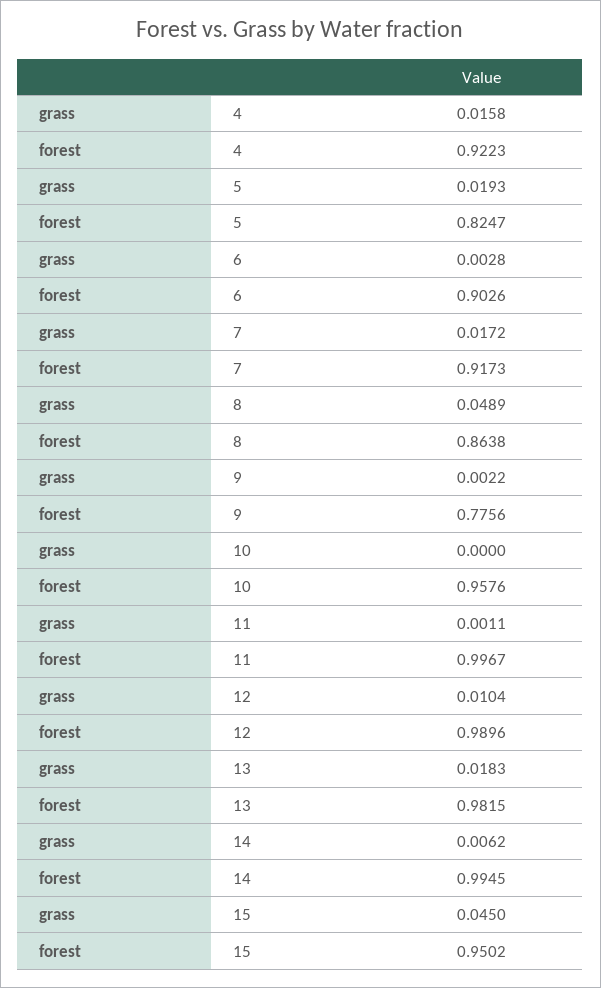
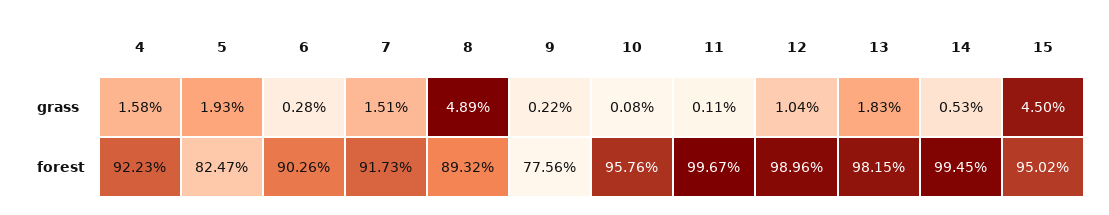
  {
    "grass": {
      "4": 0.0158,
      "5": 0.0193,
      "6": 0.0028,
-     "7": 0.0172,
+     "7": 0.0151,
      "8": 0.0489,
      "9": 0.0022,
-     "10": 0,
+     "10": 0.0008,
      "11": 0.0011,
      "12": 0.0104,
      "13": 0.0183,
-     "14": 0.0062,
+     "14": 0.0053,
      "15": 0.045
    },
    "forest": {
      "4": 0.9223,
      "5": 0.8247,
      "6": 0.9026,
      "7": 0.9173,
-     "8": 0.8638,
+     "8": 0.8932,
      "9": 0.7756,
      "10": 0.9576,
      "11": 0.9967,
      "12": 0.9896,
      "13": 0.9815,
      "14": 0.9945,
      "15": 0.9502
    }
  }

